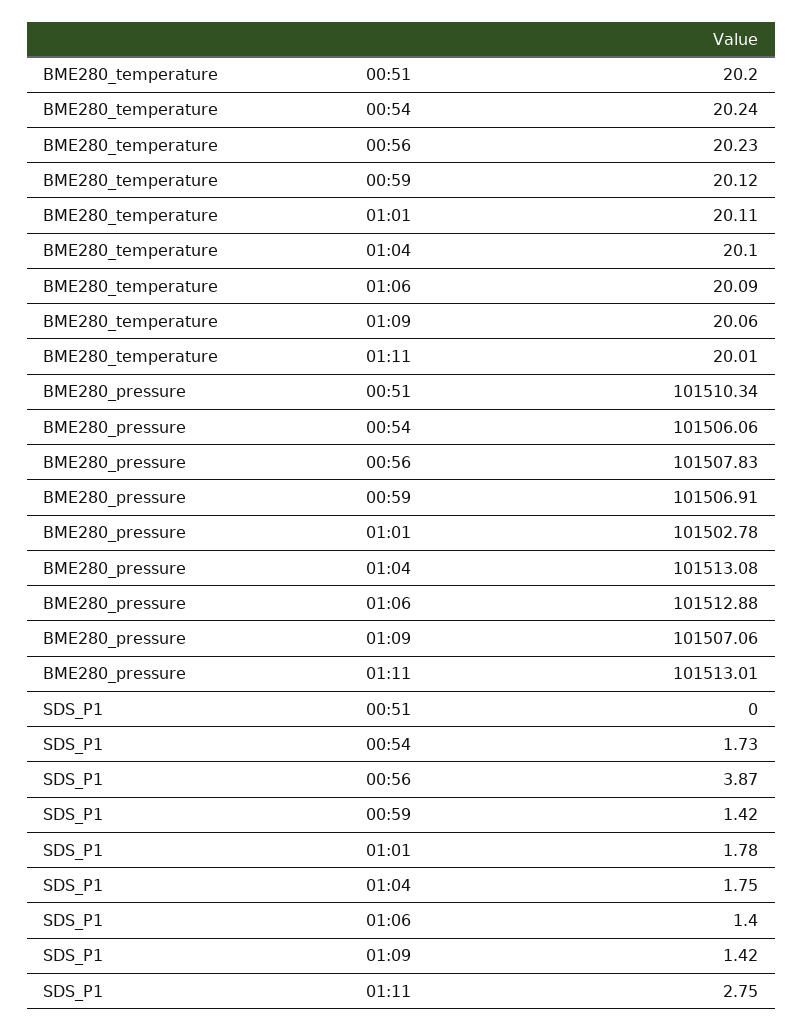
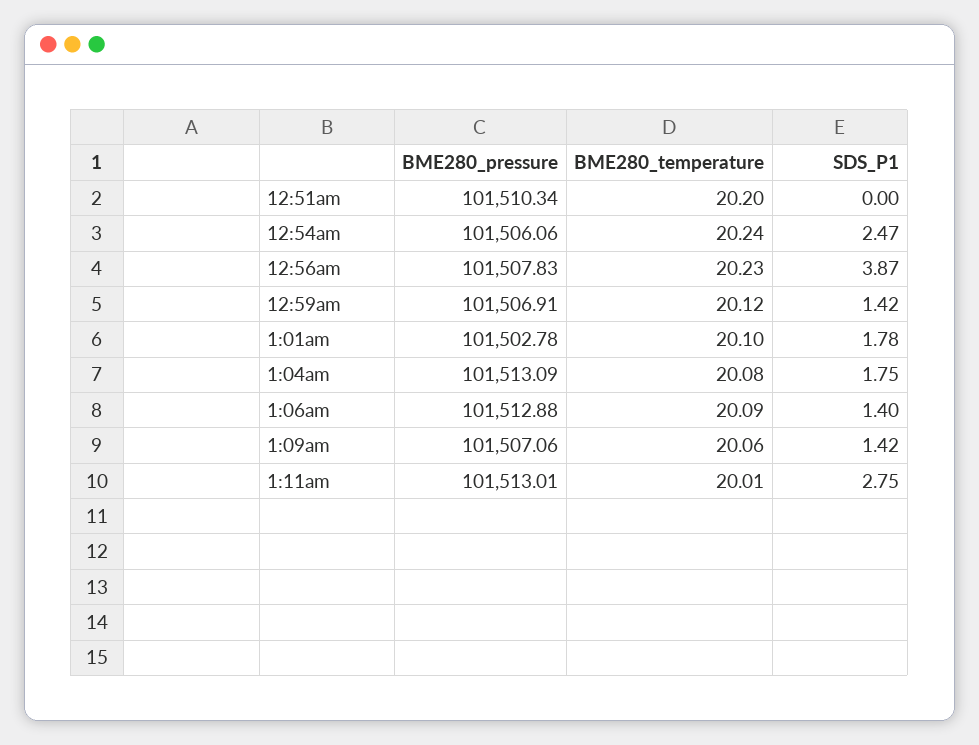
  {
    "BME280_temperature": {
      "00:51": 20.2,
      "00:54": 20.24,
      "00:56": 20.23,
      "00:59": 20.12,
-     "01:01": 20.11,
+     "01:01": 20.1,
-     "01:04": 20.1,
+     "01:04": 20.08,
      "01:06": 20.09,
      "01:09": 20.06,
      "01:11": 20.01
    },
    "BME280_pressure": {
      "00:51": 101510.34,
      "00:54": 101506.06,
      "00:56": 101507.83,
      "00:59": 101506.91,
      "01:01": 101502.78,
-     "01:04": 101513.08,
+     "01:04": 101513.09,
      "01:06": 101512.88,
      "01:09": 101507.06,
      "01:11": 101513.01
    },
    "SDS_P1": {
      "00:51": 0,
-     "00:54": 1.73,
+     "00:54": 2.47,
      "00:56": 3.87,
      "00:59": 1.42,
      "01:01": 1.78,
      "01:04": 1.75,
      "01:06": 1.4,
      "01:09": 1.42,
      "01:11": 2.75
    }
  }

